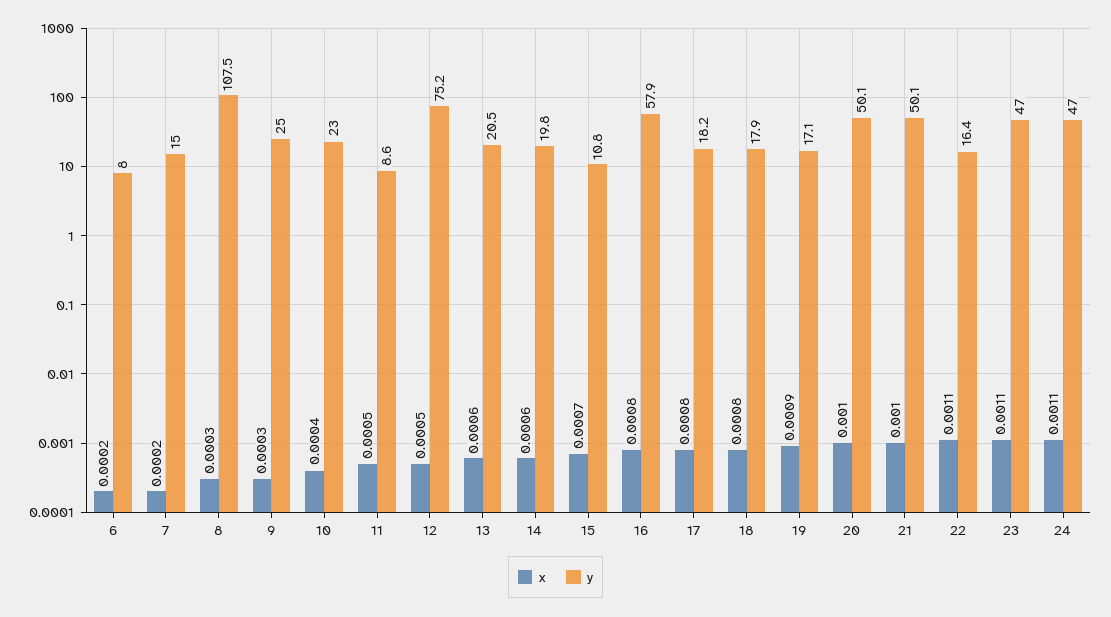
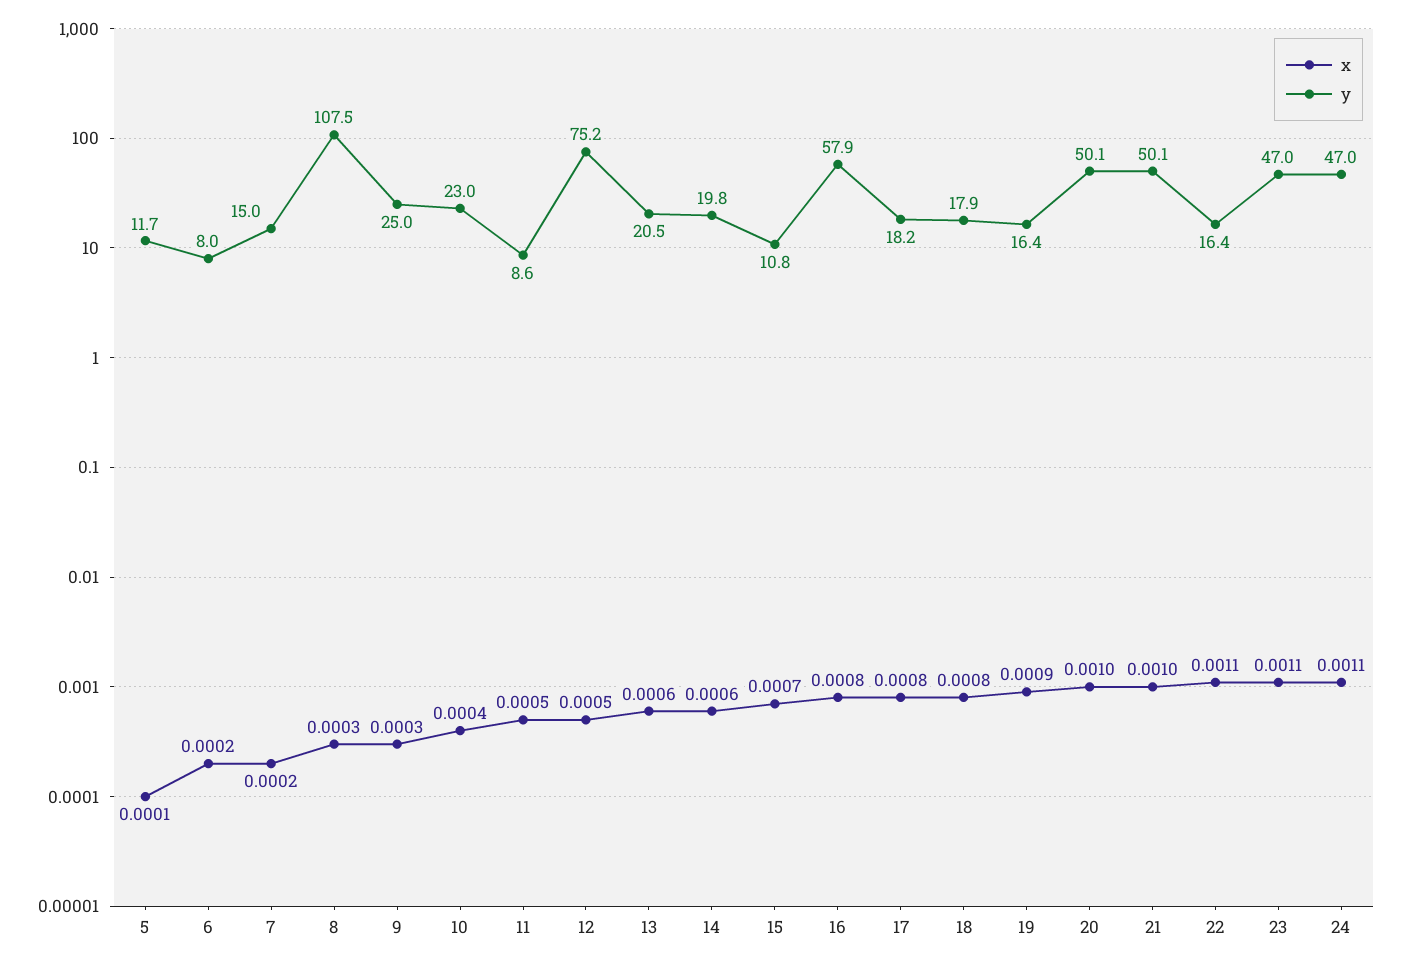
  {
    "x": {
      "6": 0.0002,
      "7": 0.0002,
      "8": 0.0003,
      "9": 0.0003,
      "10": 0.0004,
      "11": 0.0005,
      "12": 0.0005,
      "13": 0.0006,
      "14": 0.0006,
      "15": 0.0007,
      "16": 0.0008,
      "17": 0.0008,
      "18": 0.0008,
      "19": 0.0009,
      "20": 0.001,
      "21": 0.001,
      "22": 0.0011,
      "23": 0.0011,
-     "24": 0.0011
+     "24": 0.0011,
+     "5": 0.0001
    },
    "y": {
      "6": 8,
      "7": 15,
      "8": 107.5,
      "9": 25,
      "10": 23,
      "11": 8.6,
      "12": 75.2,
      "13": 20.5,
      "14": 19.8,
      "15": 10.8,
      "16": 57.9,
      "17": 18.2,
      "18": 17.9,
-     "19": 17.1,
+     "19": 16.4,
      "20": 50.1,
      "21": 50.1,
      "22": 16.4,
      "23": 47,
-     "24": 47
+     "24": 47,
+     "5": 11.7
    }
  }

